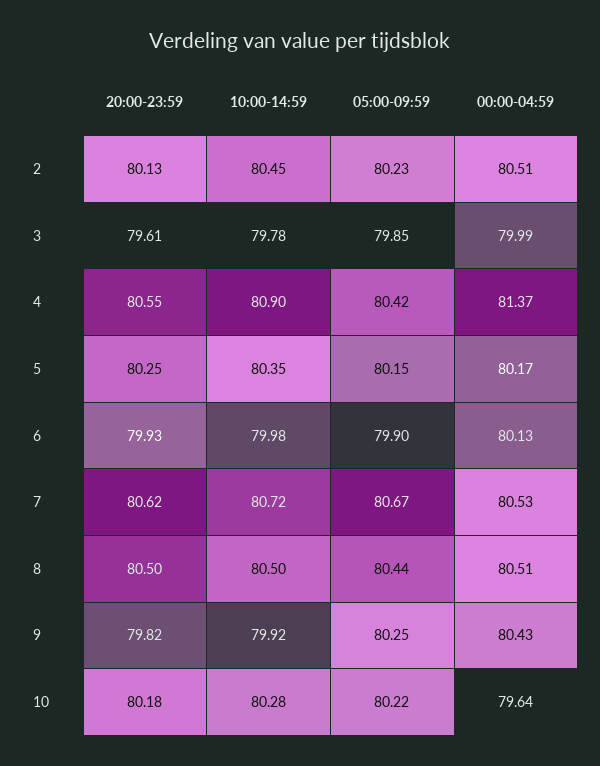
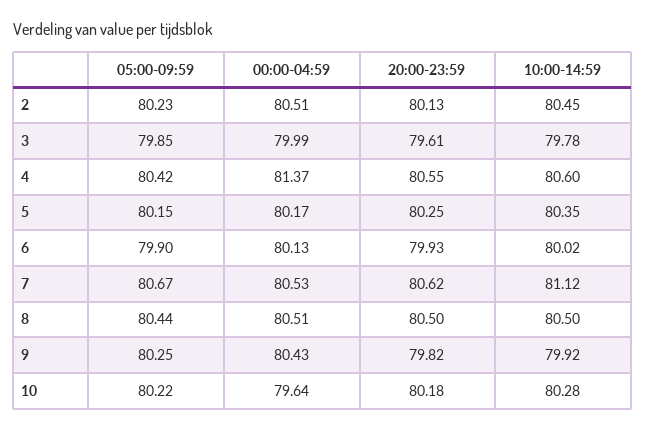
  {
    "20:00-23:59": {
      "2": 80.13,
      "3": 79.61,
      "4": 80.55,
      "5": 80.25,
      "6": 79.93,
      "7": 80.62,
      "8": 80.5,
      "9": 79.82,
      "10": 80.18
    },
    "10:00-14:59": {
      "2": 80.45,
      "3": 79.78,
-     "4": 80.9,
+     "4": 80.6,
      "5": 80.35,
-     "6": 79.98,
+     "6": 80.02,
-     "7": 80.72,
+     "7": 81.12,
      "8": 80.5,
      "9": 79.92,
      "10": 80.28
    },
    "05:00-09:59": {
      "2": 80.23,
      "3": 79.85,
      "4": 80.42,
      "5": 80.15,
      "6": 79.9,
      "7": 80.67,
      "8": 80.44,
      "9": 80.25,
      "10": 80.22
    },
    "00:00-04:59": {
      "2": 80.51,
      "3": 79.99,
      "4": 81.37,
      "5": 80.17,
      "6": 80.13,
      "7": 80.53,
      "8": 80.51,
      "9": 80.43,
      "10": 79.64
    }
  }

